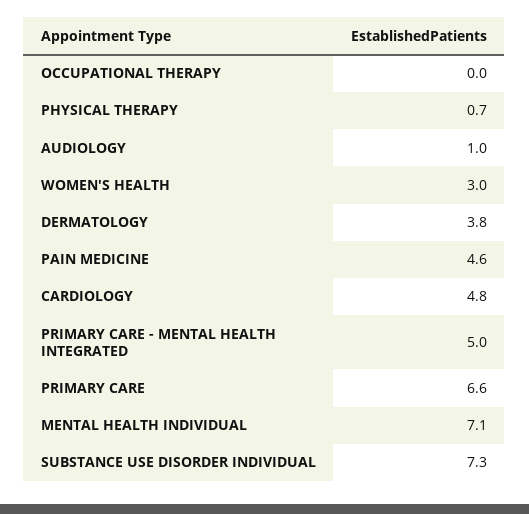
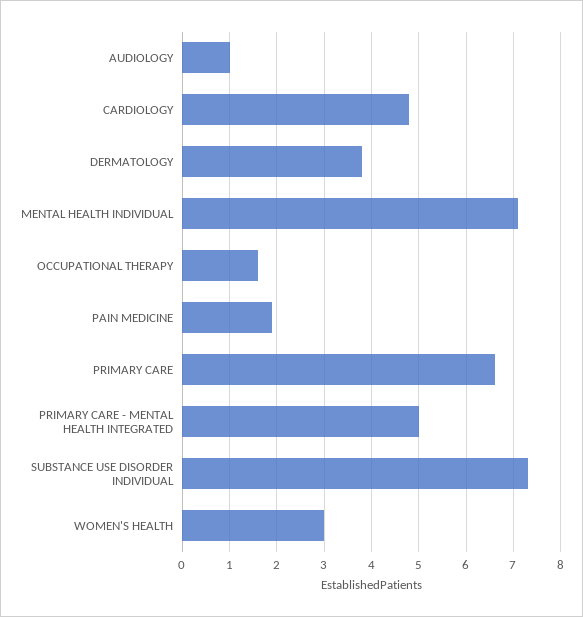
  {
-   "OCCUPATIONAL THERAPY": 0,
+   "OCCUPATIONAL THERAPY": 1.5,
-   "PHYSICAL THERAPY": 0.7,
    "AUDIOLOGY": 1,
    "WOMEN'S HEALTH": 3,
    "DERMATOLOGY": 3.8,
-   "PAIN MEDICINE": 4.6,
+   "PAIN MEDICINE": 2,
    "CARDIOLOGY": 4.8,
    "PRIMARY CARE - MENTAL HEALTH INTEGRATED": 5,
    "PRIMARY CARE": 6.6,
    "MENTAL HEALTH INDIVIDUAL": 7.1,
    "SUBSTANCE USE DISORDER INDIVIDUAL": 7.3
  }

